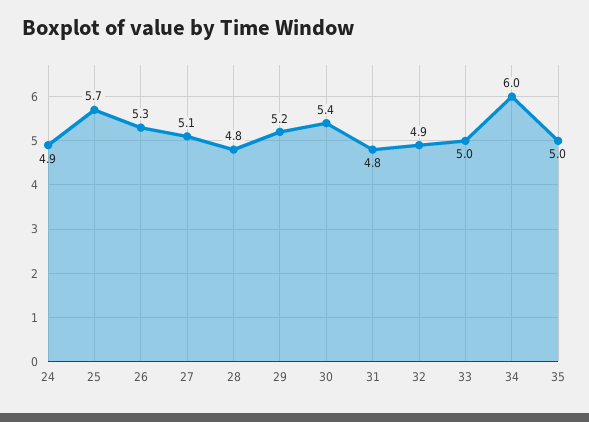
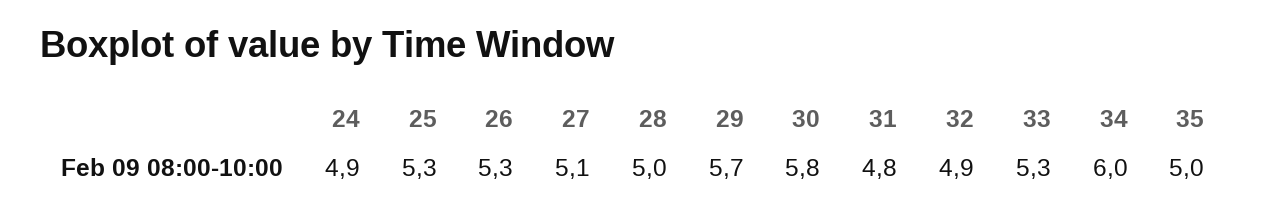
  {
    "24": 4.9,
-   "25": 5.7,
+   "25": 5.3,
    "26": 5.3,
    "27": 5.1,
-   "28": 4.8,
+   "28": 5,
-   "29": 5.2,
+   "29": 5.7,
-   "30": 5.4,
+   "30": 5.8,
    "31": 4.8,
    "32": 4.9,
-   "33": 5,
+   "33": 5.3,
    "34": 6,
    "35": 5
  }

